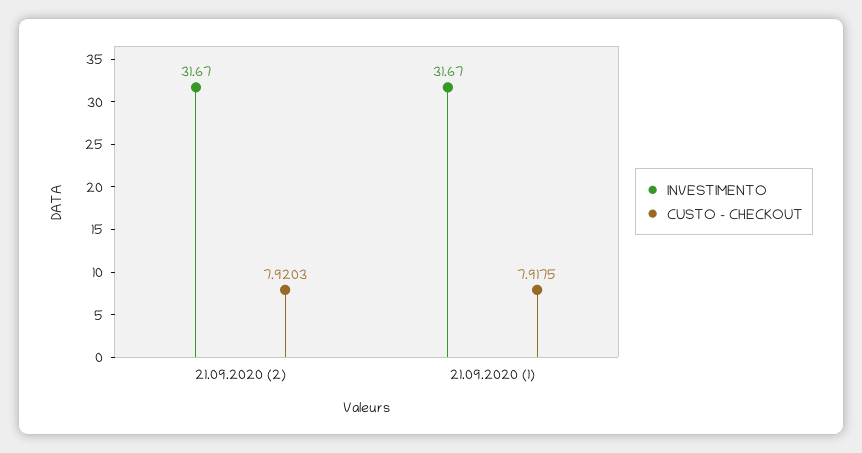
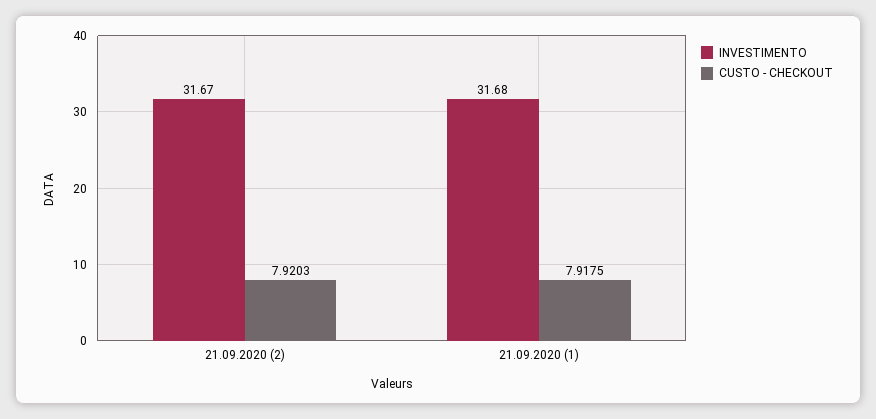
  {
    "INVESTIMENTO": {
      "21.09.2020 (2)": 31.67,
-     "21.09.2020 (1)": 31.67
+     "21.09.2020 (1)": 31.68
    },
    "CUSTO - CHECKOUT": {
      "21.09.2020 (2)": 7.9203,
      "21.09.2020 (1)": 7.9175
    }
  }

